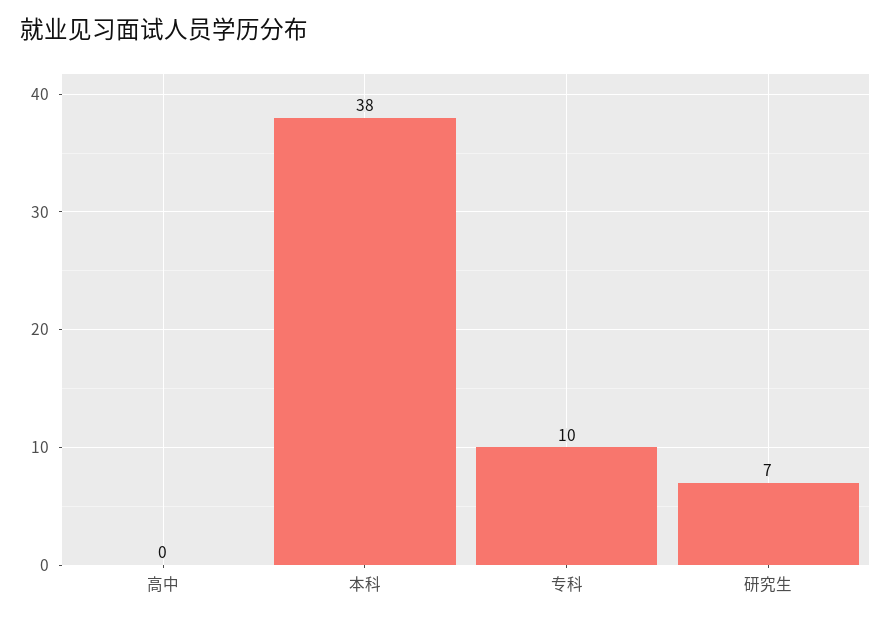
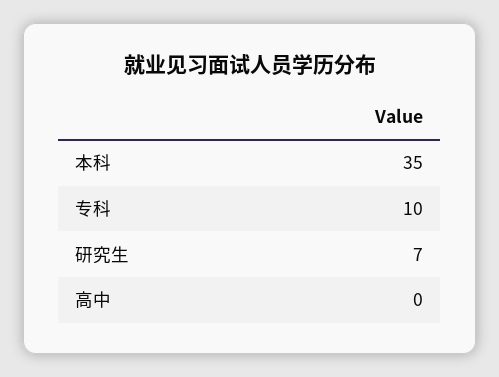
  {
    "高中": 0,
-   "本科": 38,
+   "本科": 35,
    "专科": 10,
    "研究生": 7
  }

